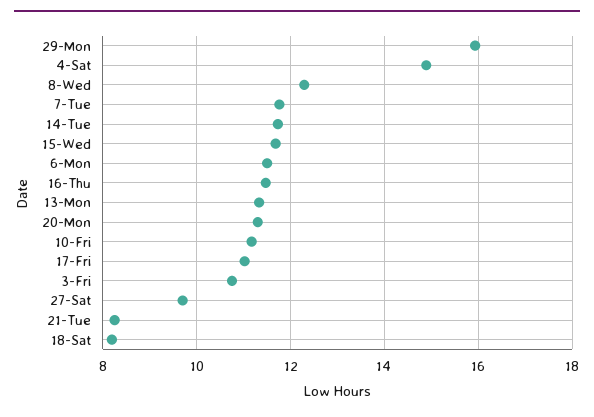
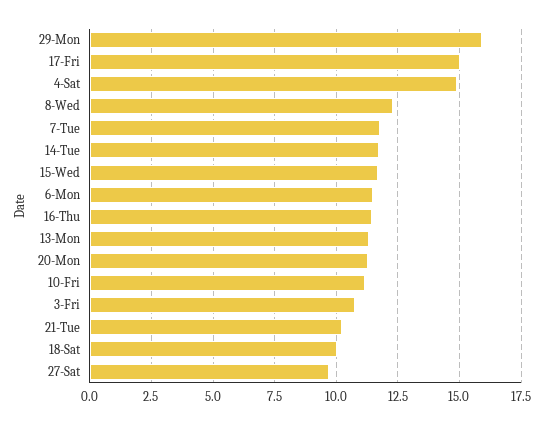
  {
    "29-Mon": 16,
    "4-Sat": 14.8,
    "8-Wed": 12.2,
    "7-Tue": 11.8,
    "14-Tue": 11.8,
    "15-Wed": 11.6,
    "6-Mon": 11.6,
    "16-Thu": 11.4,
    "13-Mon": 11.4,
    "20-Mon": 11.4,
    "10-Fri": 11.2,
-   "17-Fri": 11,
+   "17-Fri": 15,
    "3-Fri": 10.8,
    "27-Sat": 9.8,
-   "21-Tue": 8.2,
+   "21-Tue": 10.25,
-   "18-Sat": 8.2
+   "18-Sat": 10
  }

